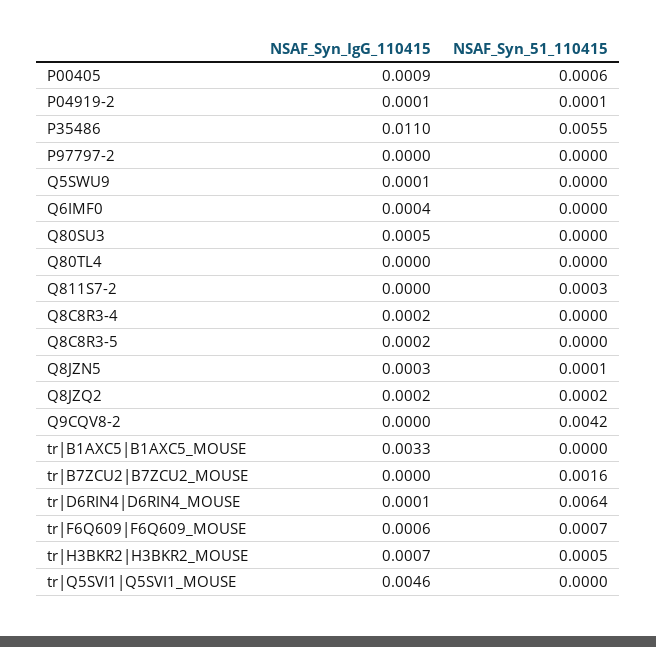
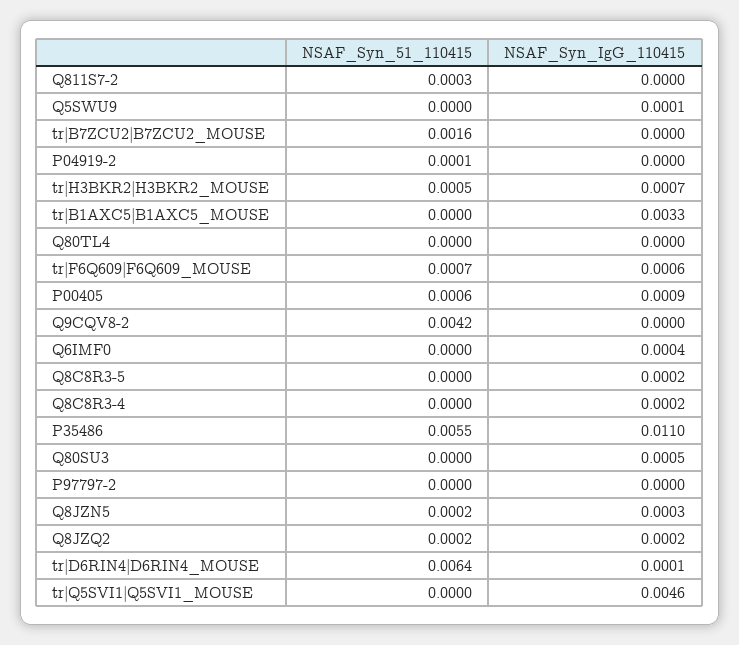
  {
    "NSAF_Syn_IgG_110415": {
      "P00405": 0.0009,
-     "P04919-2": 0.0001,
+     "P04919-2": 0,
      "P35486": 0.011,
      "P97797-2": 0,
      "Q5SWU9": 0.0001,
      "Q6IMF0": 0.0004,
      "Q80SU3": 0.0005,
      "Q80TL4": 0,
      "Q811S7-2": 0,
      "Q8C8R3-4": 0.0002,
      "Q8C8R3-5": 0.0002,
      "Q8JZN5": 0.0003,
      "Q8JZQ2": 0.0002,
      "Q9CQV8-2": 0,
      "tr|B1AXC5|B1AXC5_MOUSE": 0.0033,
      "tr|B7ZCU2|B7ZCU2_MOUSE": 0,
      "tr|D6RIN4|D6RIN4_MOUSE": 0.0001,
      "tr|F6Q609|F6Q609_MOUSE": 0.0006,
      "tr|H3BKR2|H3BKR2_MOUSE": 0.0007,
      "tr|Q5SVI1|Q5SVI1_MOUSE": 0.0046
    },
    "NSAF_Syn_51_110415": {
      "P00405": 0.0006,
      "P04919-2": 0.0001,
      "P35486": 0.0055,
      "P97797-2": 0,
      "Q5SWU9": 0,
      "Q6IMF0": 0,
      "Q80SU3": 0,
      "Q80TL4": 0,
      "Q811S7-2": 0.0003,
      "Q8C8R3-4": 0,
      "Q8C8R3-5": 0,
-     "Q8JZN5": 0.0001,
+     "Q8JZN5": 0.0002,
      "Q8JZQ2": 0.0002,
      "Q9CQV8-2": 0.0042,
      "tr|B1AXC5|B1AXC5_MOUSE": 0,
      "tr|B7ZCU2|B7ZCU2_MOUSE": 0.0016,
      "tr|D6RIN4|D6RIN4_MOUSE": 0.0064,
      "tr|F6Q609|F6Q609_MOUSE": 0.0007,
      "tr|H3BKR2|H3BKR2_MOUSE": 0.0005,
      "tr|Q5SVI1|Q5SVI1_MOUSE": 0
    }
  }

